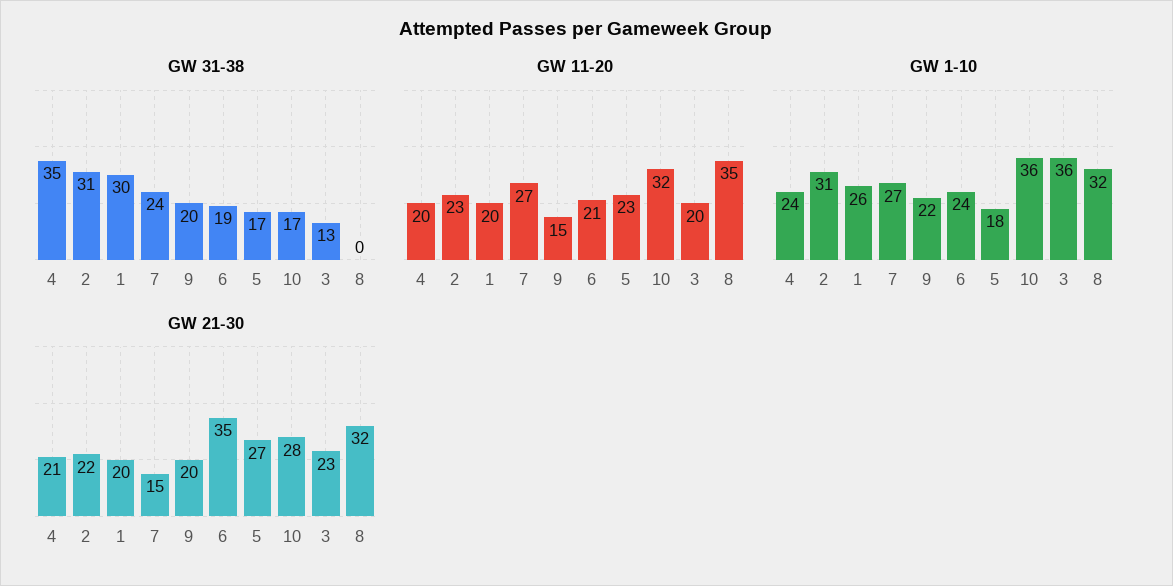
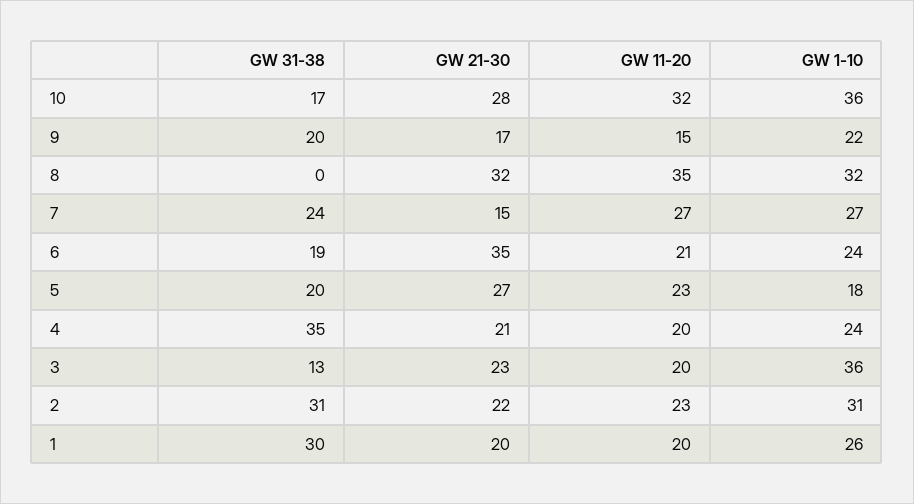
  {
    "GW 31-38": {
      "4": 35,
      "2": 31,
      "1": 30,
      "7": 24,
      "9": 20,
      "6": 19,
-     "5": 17,
+     "5": 20,
      "10": 17,
      "3": 13,
      "8": 0
    },
    "GW 11-20": {
      "4": 20,
      "2": 23,
      "1": 20,
      "7": 27,
      "9": 15,
      "6": 21,
      "5": 23,
      "10": 32,
      "3": 20,
      "8": 35
    },
    "GW 1-10": {
      "4": 24,
      "2": 31,
      "1": 26,
      "7": 27,
      "9": 22,
      "6": 24,
      "5": 18,
      "10": 36,
      "3": 36,
      "8": 32
    },
    "GW 21-30": {
      "4": 21,
      "2": 22,
      "1": 20,
      "7": 15,
-     "9": 20,
+     "9": 17,
      "6": 35,
      "5": 27,
      "10": 28,
      "3": 23,
      "8": 32
    }
  }

